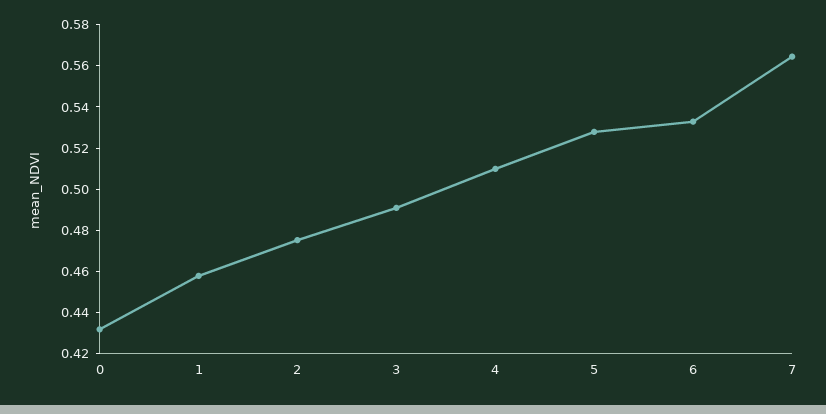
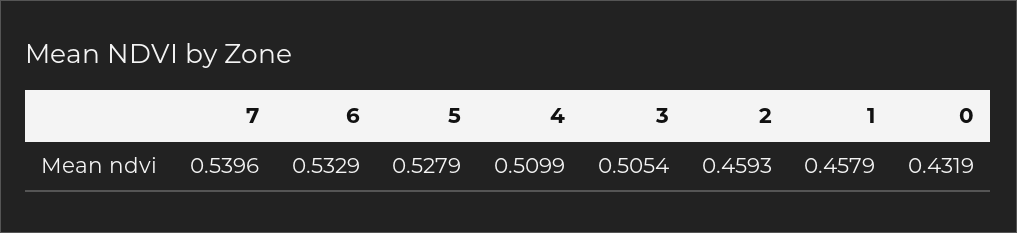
  {
    "0": 0.4319,
    "1": 0.4579,
-   "2": 0.475,
+   "2": 0.4593,
-   "3": 0.49,
+   "3": 0.5054,
    "4": 0.5099,
    "5": 0.5279,
    "6": 0.5329,
-   "7": 0.565
+   "7": 0.5396
  }

